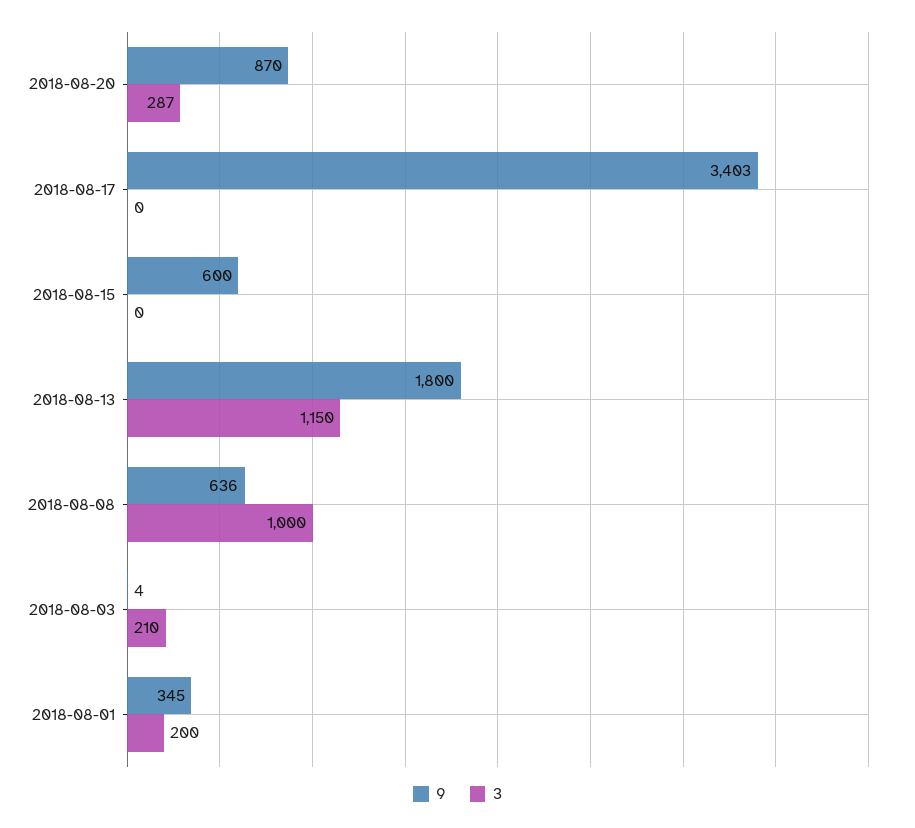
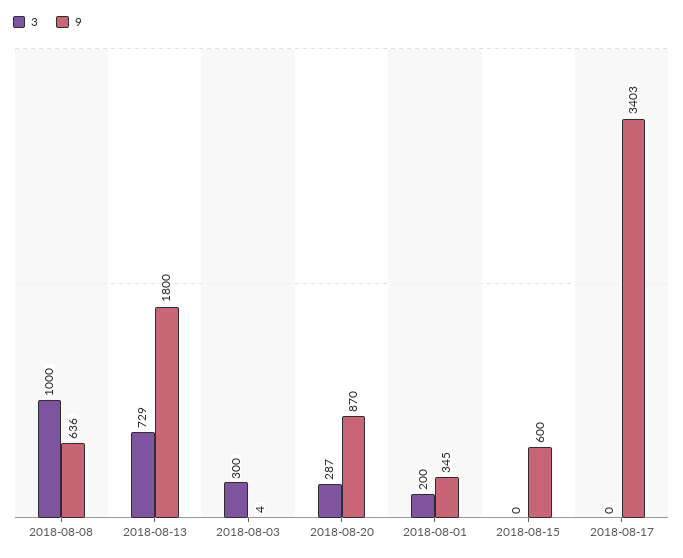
  {
    "9": {
      "2018-08-20": 870,
      "2018-08-17": 3403,
      "2018-08-15": 600,
      "2018-08-13": 1800,
      "2018-08-08": 636,
      "2018-08-03": 4,
      "2018-08-01": 345
    },
    "3": {
      "2018-08-20": 287,
      "2018-08-17": 0,
      "2018-08-15": 0,
-     "2018-08-13": 1150,
+     "2018-08-13": 729,
      "2018-08-08": 1000,
-     "2018-08-03": 210,
+     "2018-08-03": 300,
      "2018-08-01": 200
    }
  }

